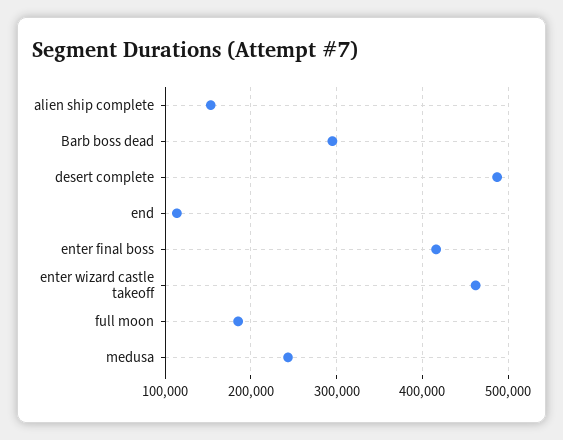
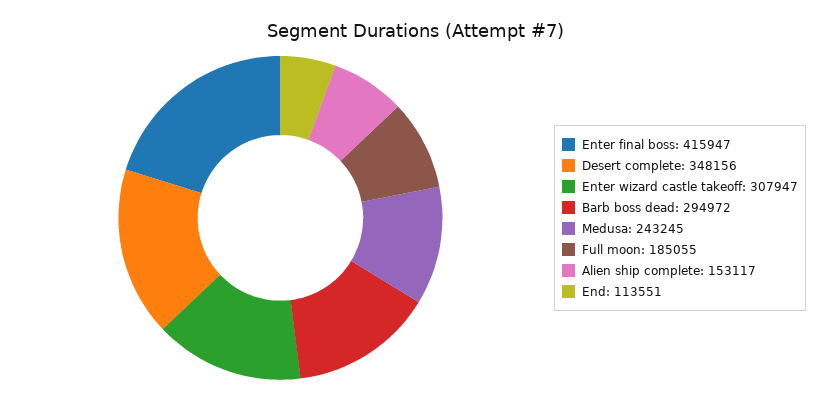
  {
    "alien ship complete": 153117,
    "Barb boss dead": 294972,
-   "desert complete": 490000,
+   "desert complete": 348156,
    "end": 113551,
    "enter final boss": 415947,
-   "enter wizard castle takeoff": 460000,
+   "enter wizard castle takeoff": 307947,
    "full moon": 185055,
    "medusa": 243245
  }

